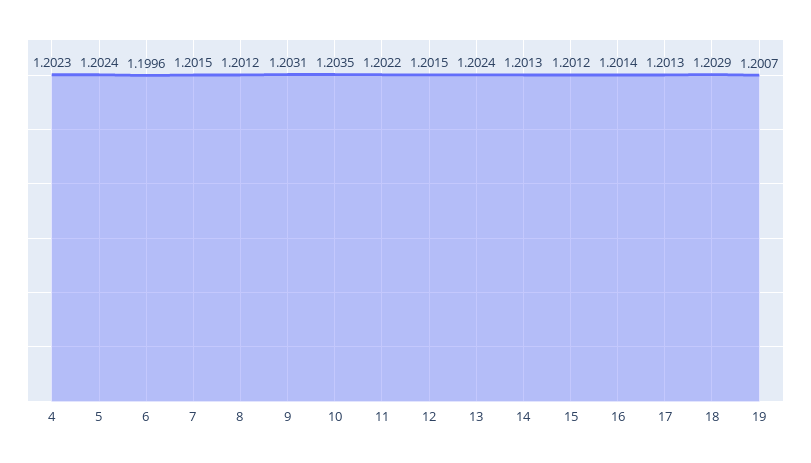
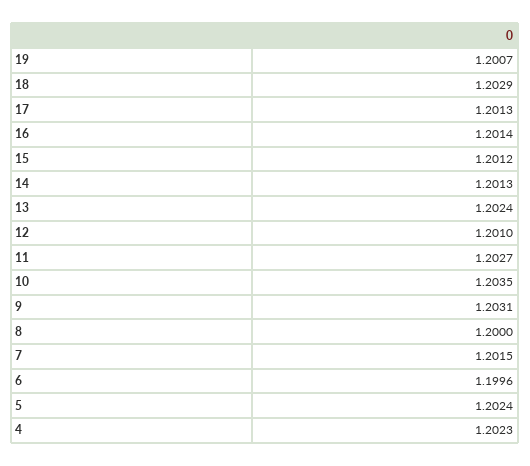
  {
    "4": 1.2023,
    "5": 1.2024,
    "6": 1.1996,
    "7": 1.2015,
-   "8": 1.2012,
+   "8": 1.2,
    "9": 1.2031,
    "10": 1.2035,
-   "11": 1.2022,
+   "11": 1.2027,
-   "12": 1.2015,
+   "12": 1.201,
    "13": 1.2024,
    "14": 1.2013,
    "15": 1.2012,
    "16": 1.2014,
    "17": 1.2013,
    "18": 1.2029,
    "19": 1.2007
  }

